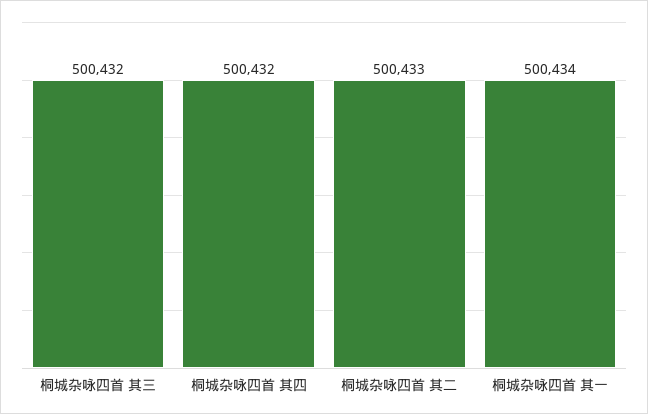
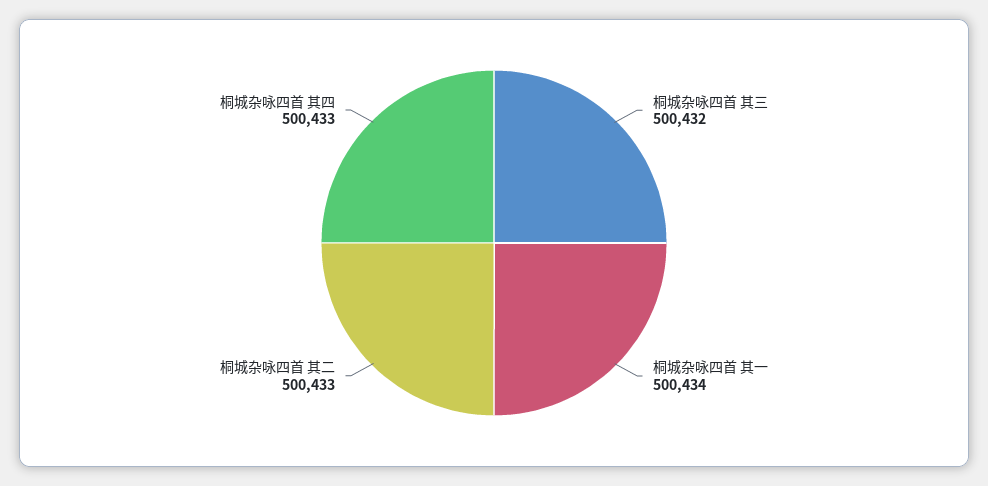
  {
    "桐城杂咏四首 其三": 500432,
-   "桐城杂咏四首 其四": 500432,
+   "桐城杂咏四首 其四": 500433,
    "桐城杂咏四首 其二": 500433,
    "桐城杂咏四首 其一": 500434
  }

